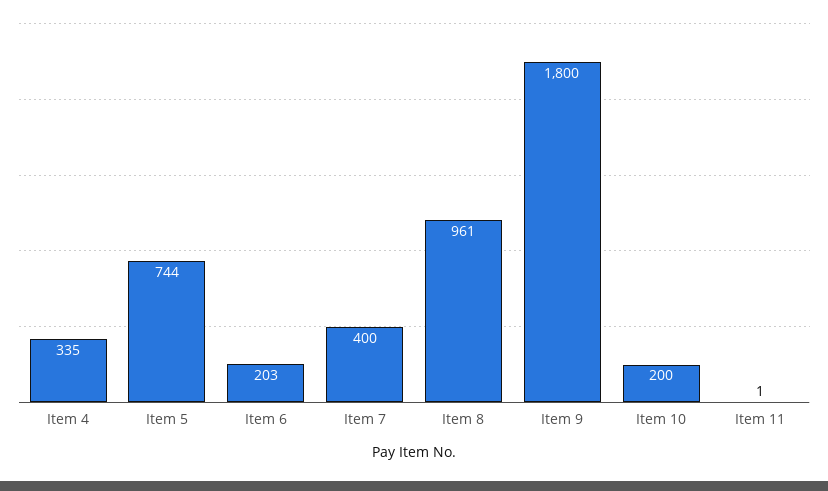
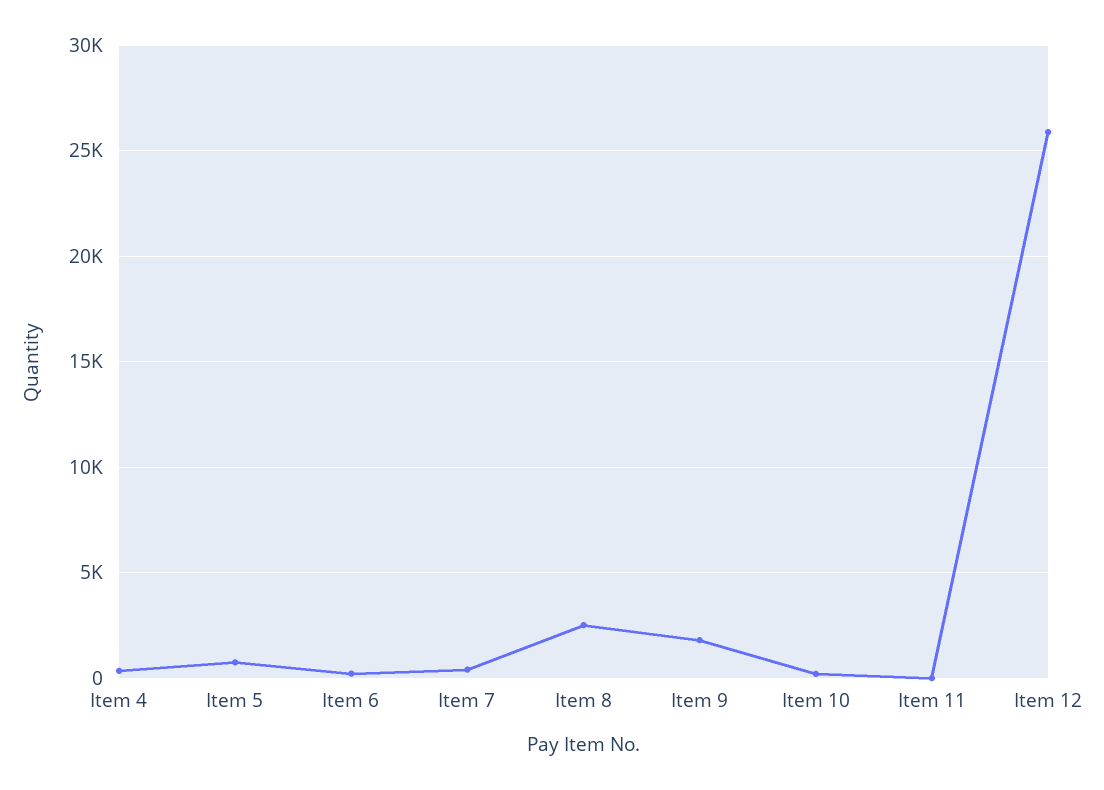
  {
    "Item 4": 335,
    "Item 5": 744,
    "Item 6": 203,
    "Item 7": 400,
-   "Item 8": 961,
+   "Item 8": 2500,
    "Item 9": 1800,
    "Item 10": 200,
-   "Item 11": 1
+   "Item 11": 1,
+   "Item 12": 26000
  }

